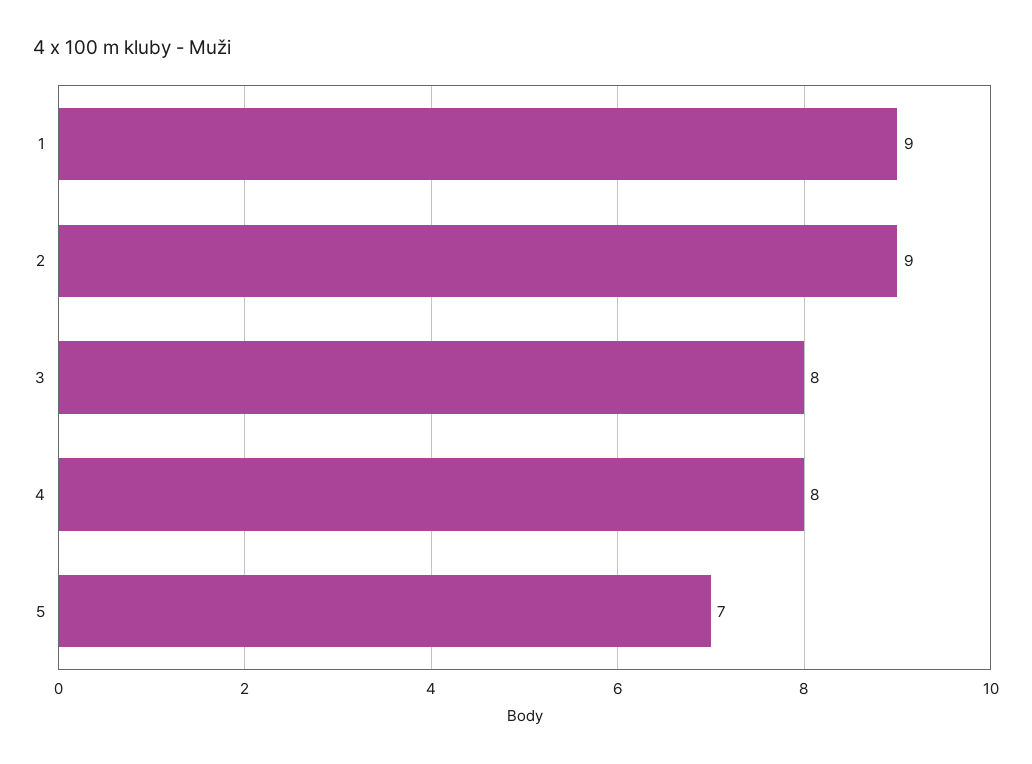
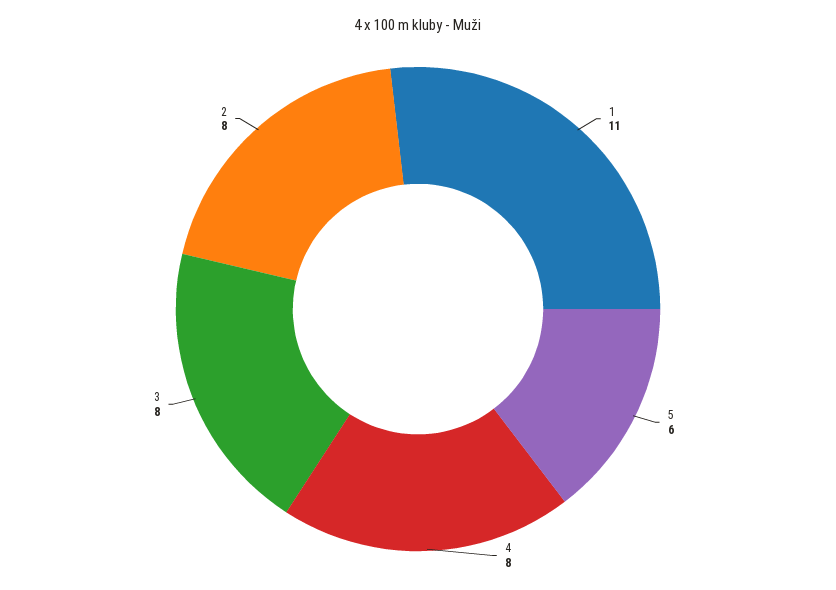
  {
-   "1": 9,
+   "1": 11,
-   "2": 9,
+   "2": 8,
    "3": 8,
    "4": 8,
-   "5": 7
+   "5": 6
  }

